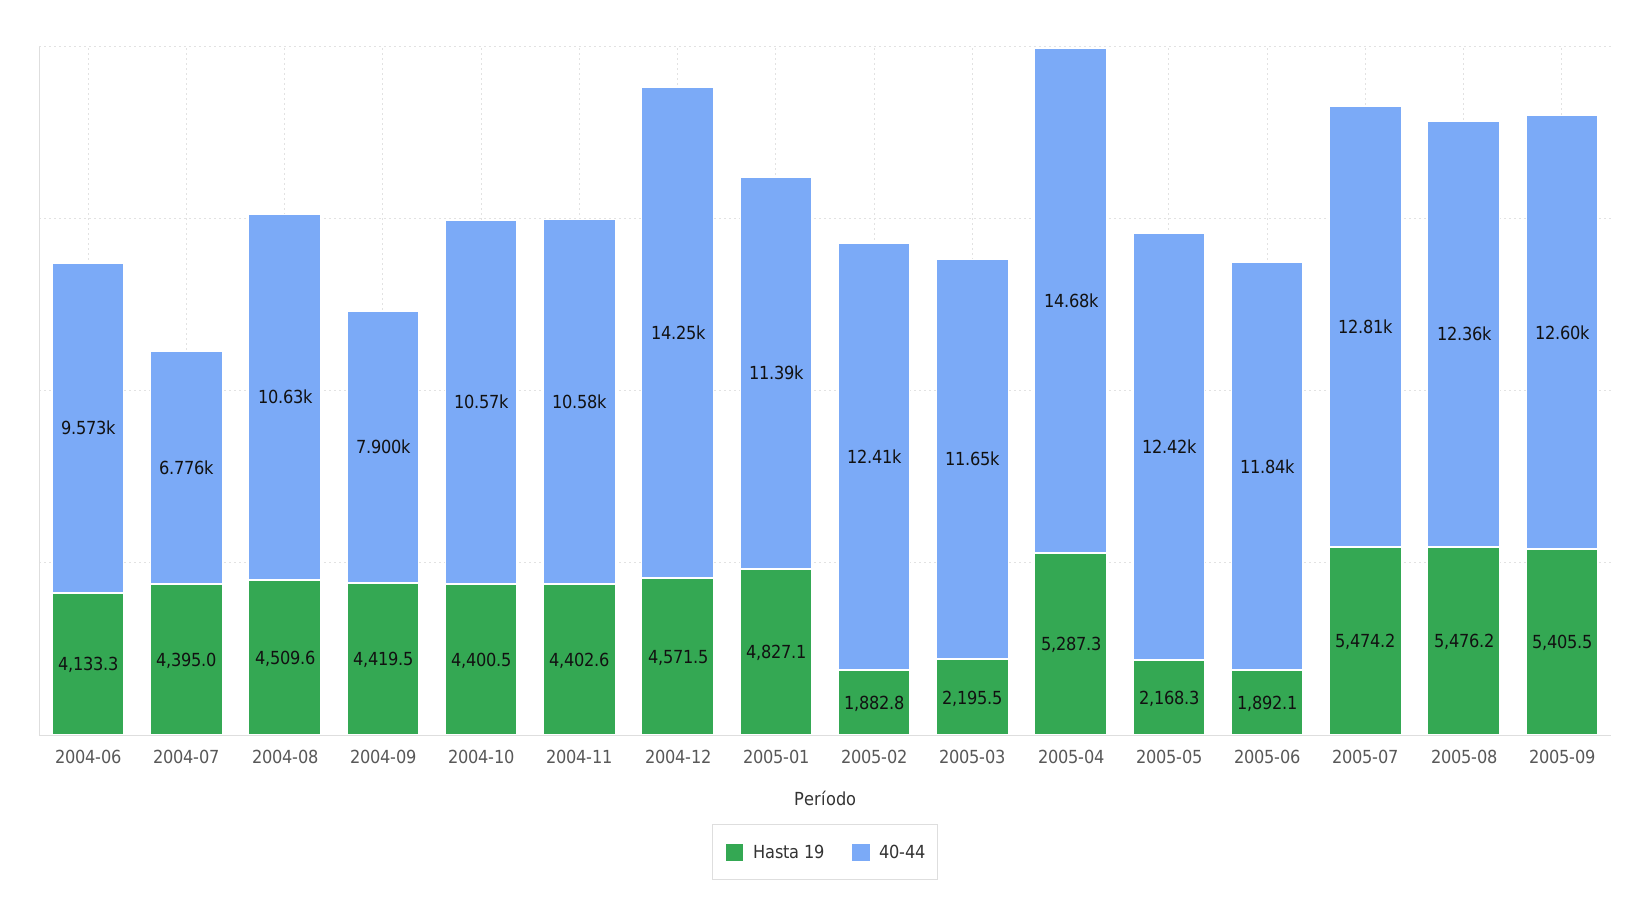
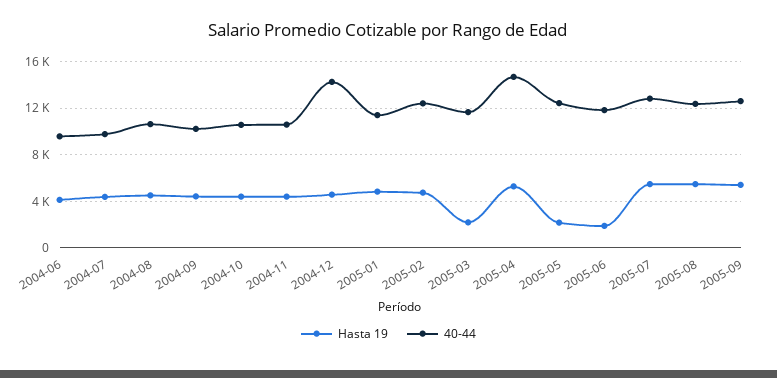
  {
    "Hasta 19": {
      "2004-06": 4133.3,
      "2004-07": 4395,
      "2004-08": 4509.6,
      "2004-09": 4419.5,
      "2004-10": 4400.5,
      "2004-11": 4402.6,
      "2004-12": 4571.5,
      "2005-01": 4827.1,
-     "2005-02": 1882.8,
+     "2005-02": 5000,
      "2005-03": 2195.5,
      "2005-04": 5287.3,
      "2005-05": 2168.3,
      "2005-06": 1892.1,
      "2005-07": 5474.2,
      "2005-08": 5476.2,
      "2005-09": 5405.5
    },
    "40-44": {
      "2004-06": 9573,
-     "2004-07": 6776,
+     "2004-07": 10000,
      "2004-08": 10630,
-     "2004-09": 7900,
+     "2004-09": 10000,
      "2004-10": 10570,
      "2004-11": 10580,
      "2004-12": 14250,
      "2005-01": 11390,
      "2005-02": 12410,
      "2005-03": 11650,
      "2005-04": 14680,
      "2005-05": 12420,
      "2005-06": 11840,
      "2005-07": 12810,
      "2005-08": 12360,
      "2005-09": 12600
    }
  }

